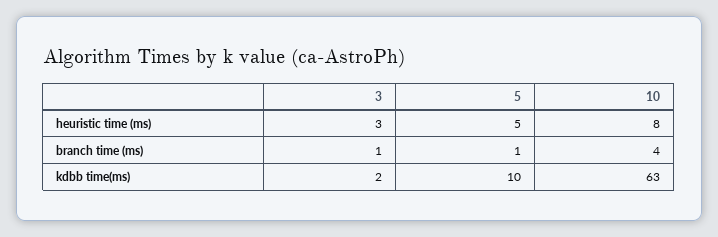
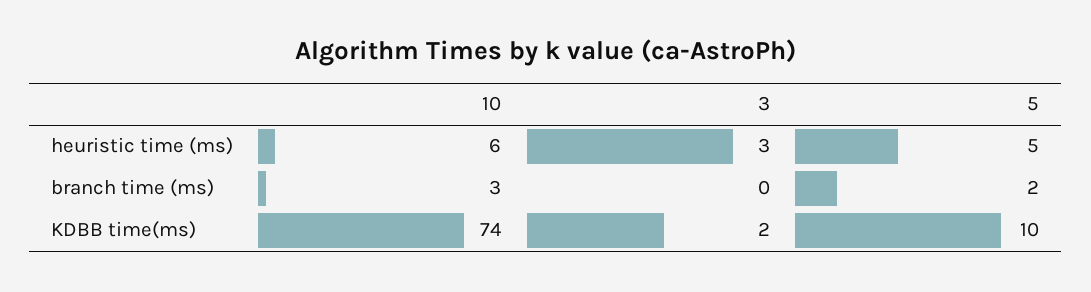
  {
    "3": {
      "heuristic time (ms)": 3,
-     "branch time (ms)": 1,
+     "branch time (ms)": 0,
      "kdbb time(ms)": 2
    },
    "5": {
      "heuristic time (ms)": 5,
-     "branch time (ms)": 1,
+     "branch time (ms)": 2,
      "kdbb time(ms)": 10
    },
    "10": {
-     "heuristic time (ms)": 8,
+     "heuristic time (ms)": 6,
-     "branch time (ms)": 4,
+     "branch time (ms)": 3,
-     "kdbb time(ms)": 63
+     "kdbb time(ms)": 74
    }
  }

